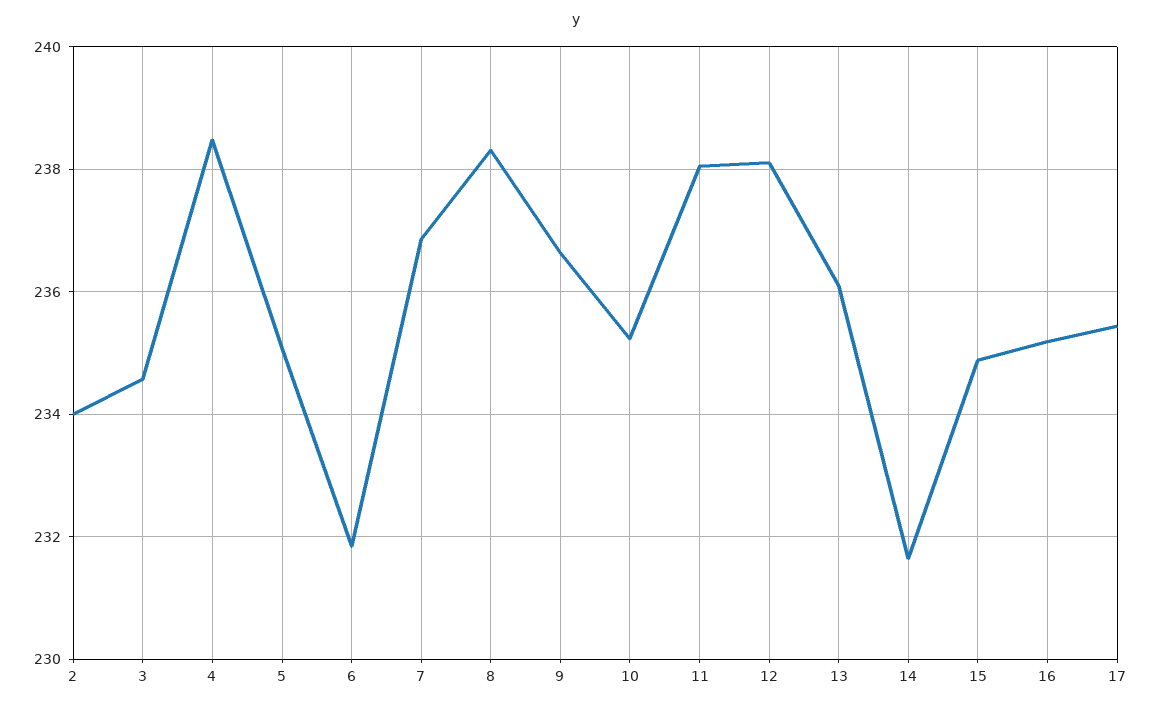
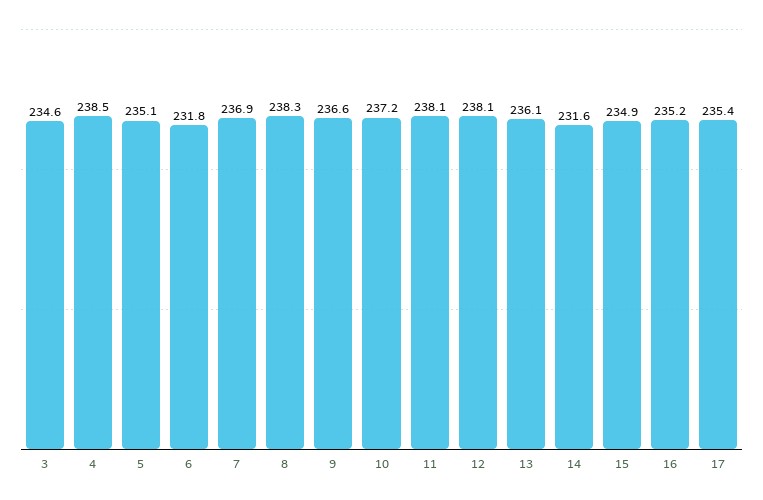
  {
-   "2": 234,
    "3": 234.6,
    "4": 238.5,
    "5": 235.1,
    "6": 231.8,
    "7": 236.9,
    "8": 238.3,
    "9": 236.6,
-   "10": 235.2,
+   "10": 237.2,
    "11": 238.1,
    "12": 238.1,
    "13": 236.1,
    "14": 231.6,
    "15": 234.9,
    "16": 235.2,
    "17": 235.4
  }

